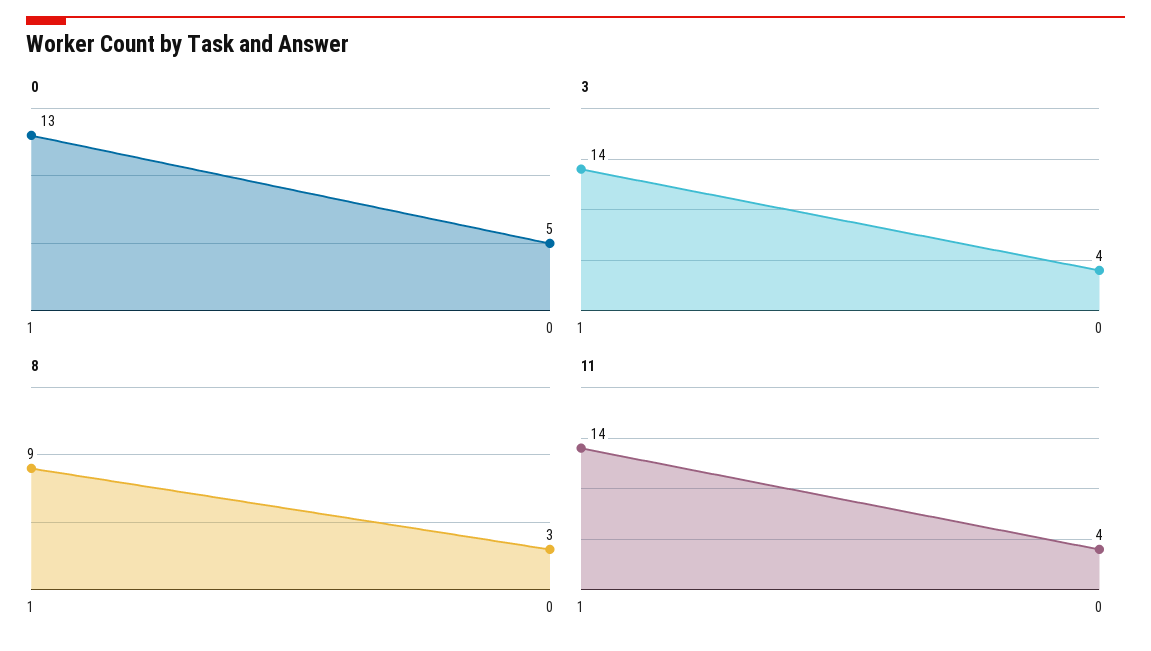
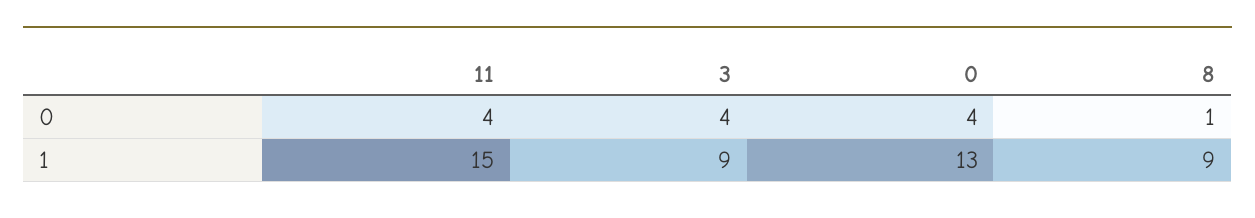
  {
    "0": {
      "1": 13,
-     "0": 5
+     "0": 4
    },
    "3": {
-     "1": 14,
+     "1": 9,
      "0": 4
    },
    "8": {
      "1": 9,
-     "0": 3
+     "0": 1
    },
    "11": {
-     "1": 14,
+     "1": 15,
      "0": 4
    }
  }

